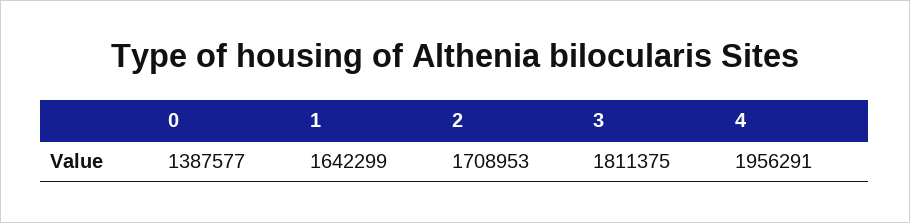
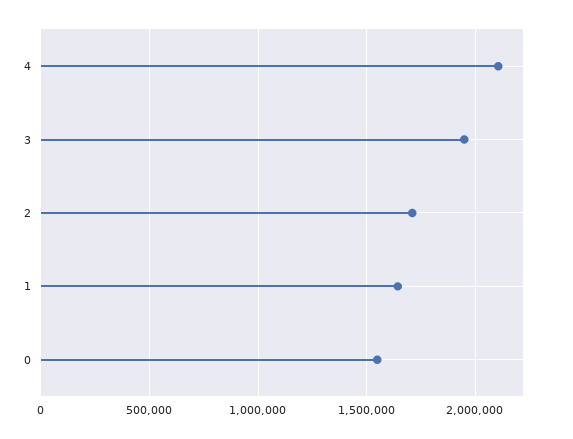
  {
-   "0": 1387577,
+   "0": 1550000,
    "1": 1642299,
    "2": 1708953,
-   "3": 1811375,
+   "3": 1950000,
-   "4": 1956291
+   "4": 2100000
  }

